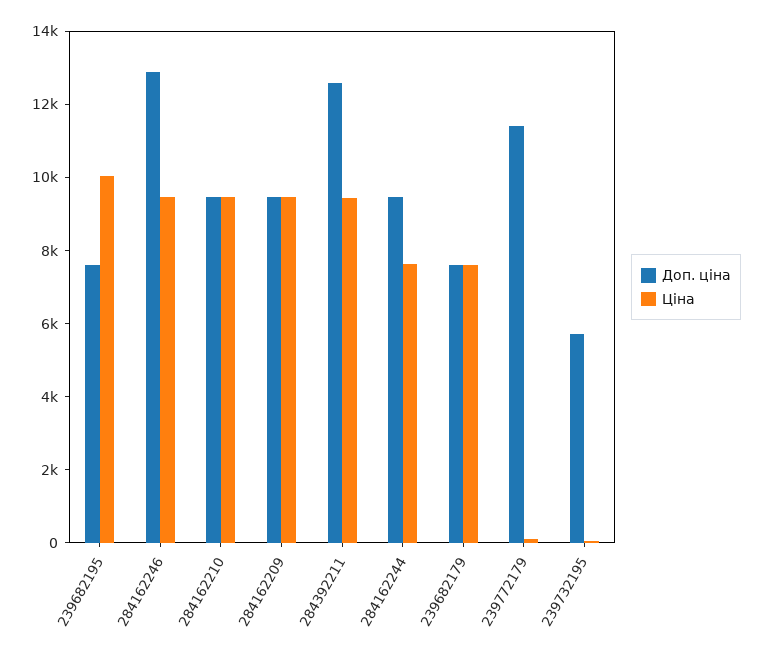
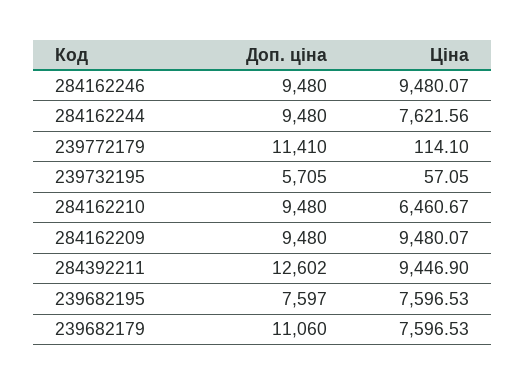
  {
    "Доп. ціна": {
      "239682195": 7597,
-     "284162246": 13000,
+     "284162246": 9480,
      "284162210": 9480,
      "284162209": 9480,
      "284392211": 12602,
      "284162244": 9480,
-     "239682179": 7500,
+     "239682179": 11060,
      "239772179": 11410,
      "239732195": 5705
    },
    "Ціна": {
-     "239682195": 10000,
+     "239682195": 7596.53,
      "284162246": 9480.07,
-     "284162210": 9500,
+     "284162210": 6460.67,
      "284162209": 9480.07,
      "284392211": 9446.9,
      "284162244": 7621.56,
      "239682179": 7596.53,
      "239772179": 114.1,
      "239732195": 57.05
    }
  }

